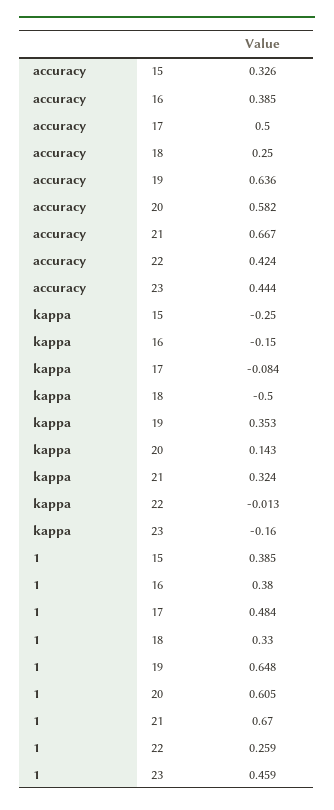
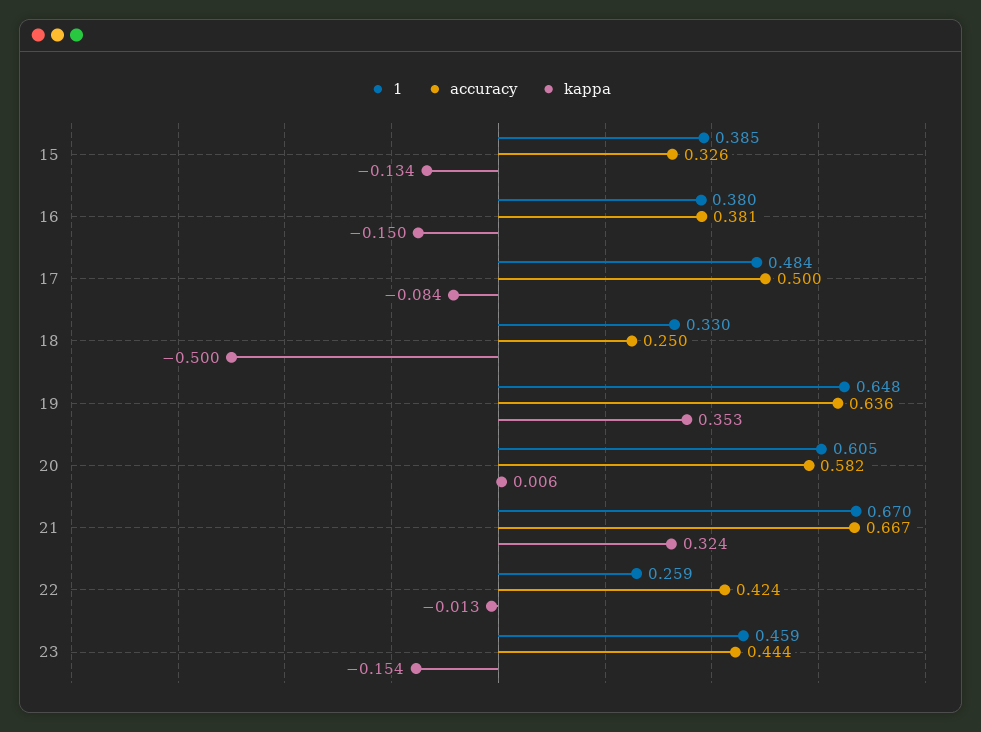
  {
    "accuracy": {
      "15": 0.326,
-     "16": 0.385,
+     "16": 0.381,
      "17": 0.5,
      "18": 0.25,
      "19": 0.636,
      "20": 0.582,
      "21": 0.667,
      "22": 0.424,
      "23": 0.444
    },
    "kappa": {
-     "15": -0.25,
+     "15": -0.134,
      "16": -0.15,
      "17": -0.084,
      "18": -0.5,
      "19": 0.353,
-     "20": 0.143,
+     "20": 0.006,
      "21": 0.324,
      "22": -0.013,
-     "23": -0.16
+     "23": -0.154
    },
    "1": {
      "15": 0.385,
      "16": 0.38,
      "17": 0.484,
      "18": 0.33,
      "19": 0.648,
      "20": 0.605,
      "21": 0.67,
      "22": 0.259,
      "23": 0.459
    }
  }

